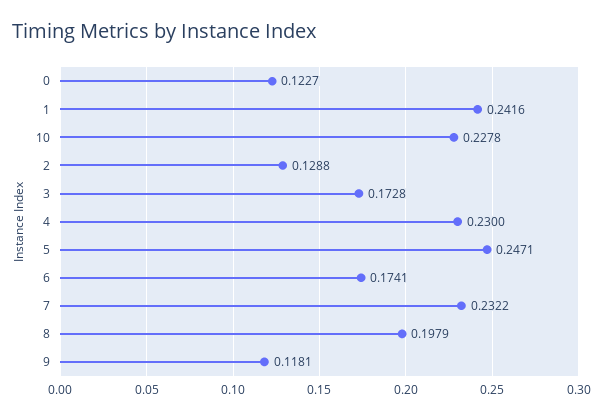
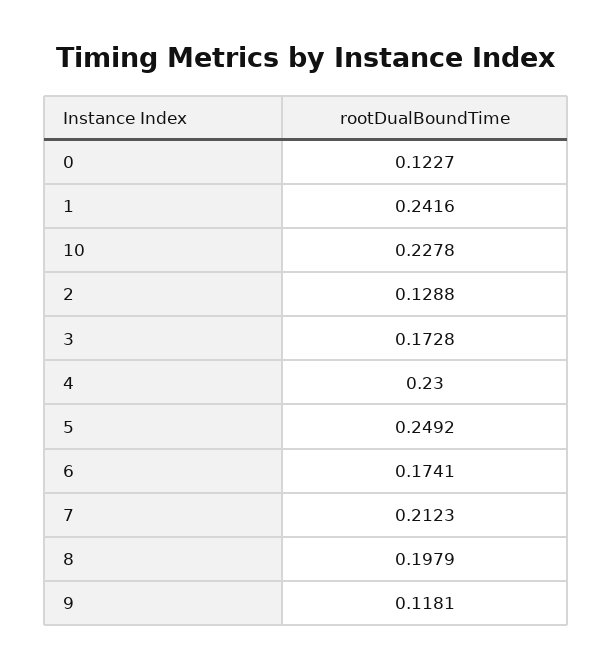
  {
    "0": 0.1227,
    "1": 0.2416,
    "10": 0.2278,
    "2": 0.1288,
    "3": 0.1728,
    "4": 0.23,
-   "5": 0.2471,
+   "5": 0.2492,
    "6": 0.1741,
-   "7": 0.2322,
+   "7": 0.2123,
    "8": 0.1979,
    "9": 0.1181
  }

